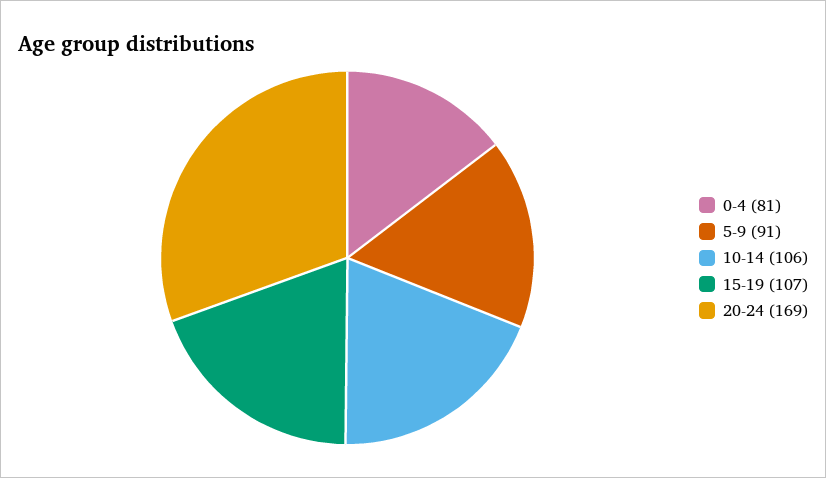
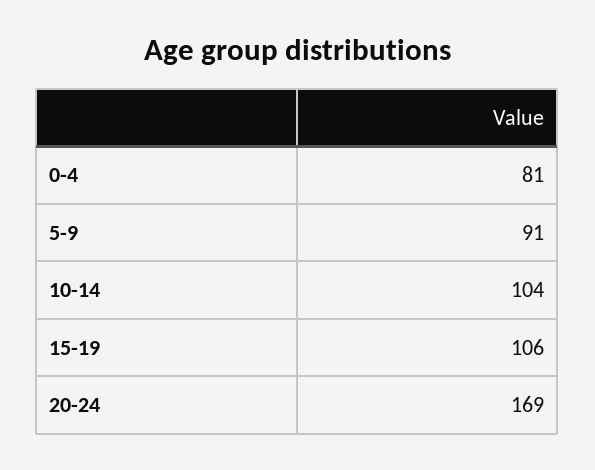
  {
    "0-4": 81,
    "5-9": 91,
-   "10-14": 106,
+   "10-14": 104,
-   "15-19": 107,
+   "15-19": 106,
    "20-24": 169
  }

